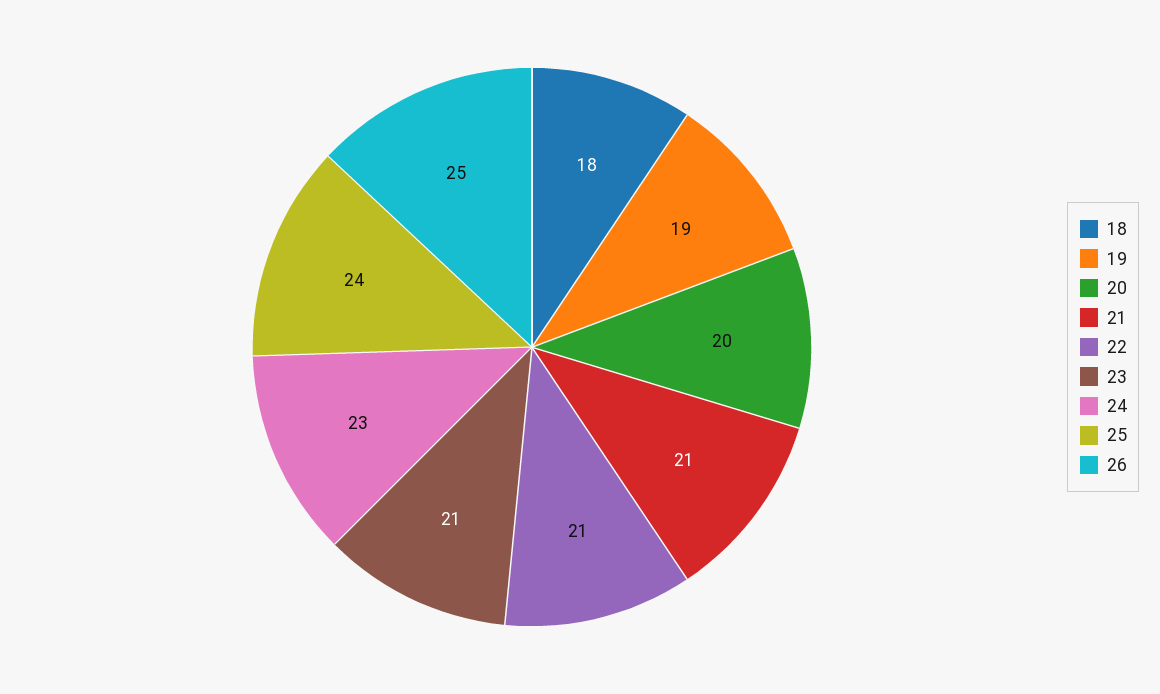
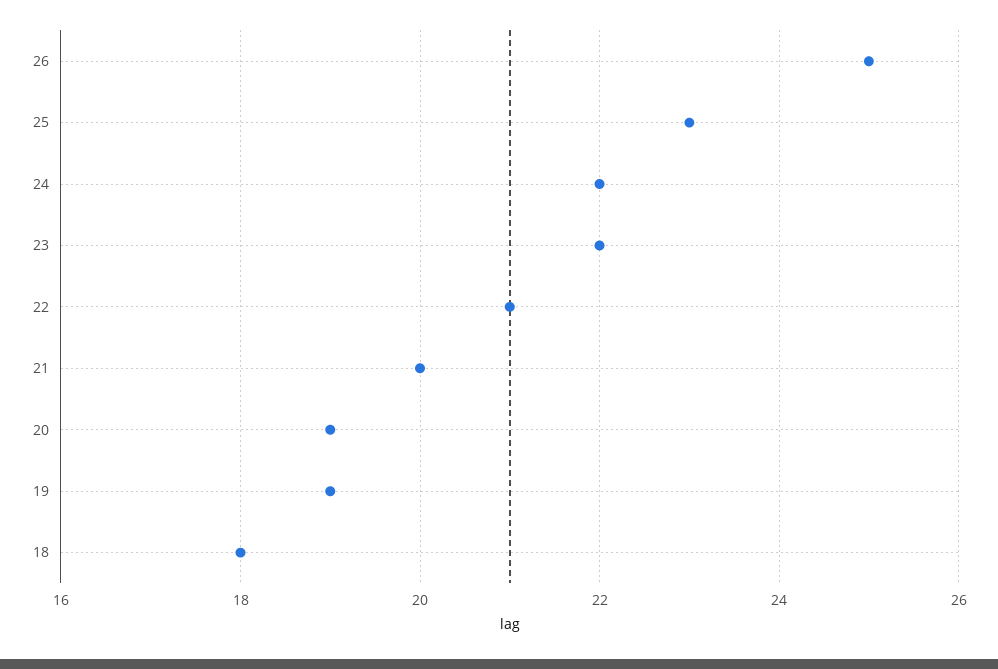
  {
    "18": 18,
    "19": 19,
-   "20": 20,
+   "20": 19,
-   "21": 21,
+   "21": 20,
    "22": 21,
-   "23": 21,
+   "23": 22,
-   "24": 23,
+   "24": 22,
-   "25": 24,
+   "25": 23,
    "26": 25
  }

